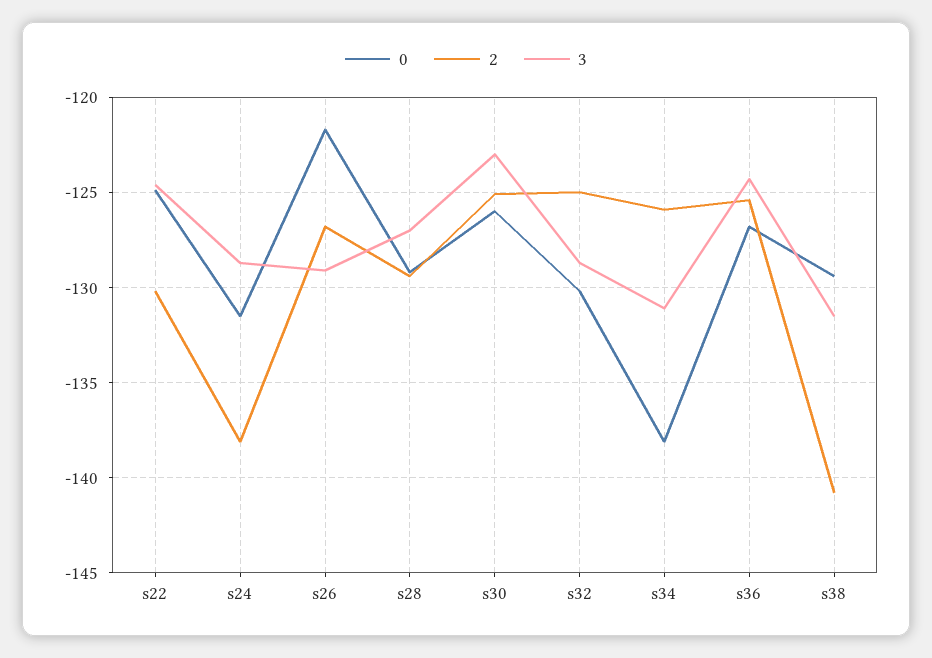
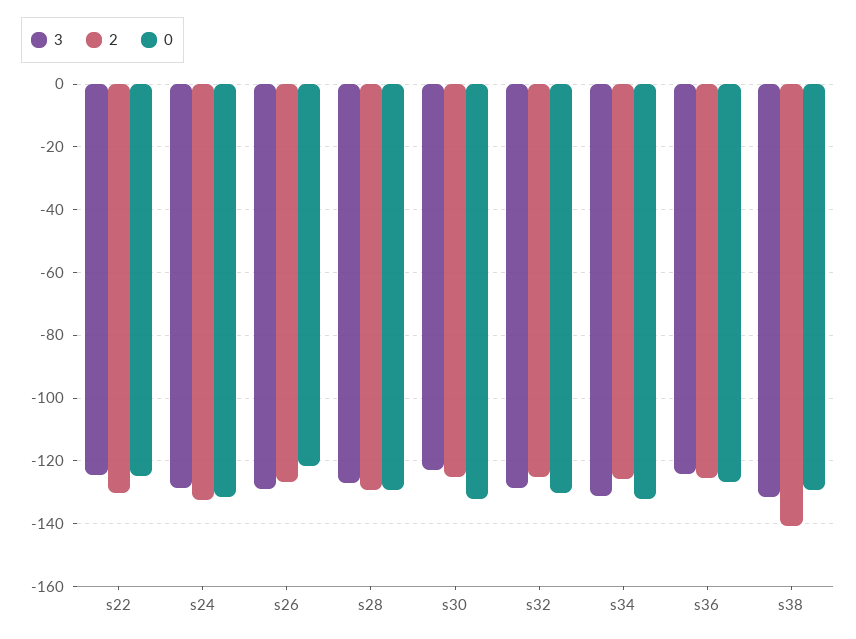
  {
    "0": {
      "s22": -125,
      "s24": -131.5,
      "s26": -121.5,
      "s28": -129,
-     "s30": -126,
+     "s30": -132,
      "s32": -130,
-     "s34": -138,
+     "s34": -132,
      "s36": -127,
      "s38": -129.5
    },
    "2": {
      "s22": -130,
-     "s24": -138,
+     "s24": -132,
      "s26": -127,
      "s28": -129.5,
      "s30": -125,
      "s32": -125,
      "s34": -126,
      "s36": -125.5,
      "s38": -141
    },
    "3": {
      "s22": -124.5,
      "s24": -128.5,
      "s26": -129,
      "s28": -127,
      "s30": -123,
      "s32": -128.5,
      "s34": -131,
      "s36": -124.5,
      "s38": -131.5
    }
  }

